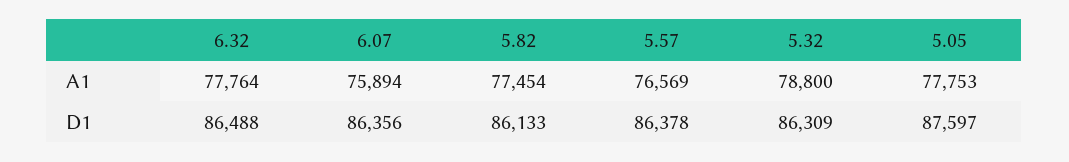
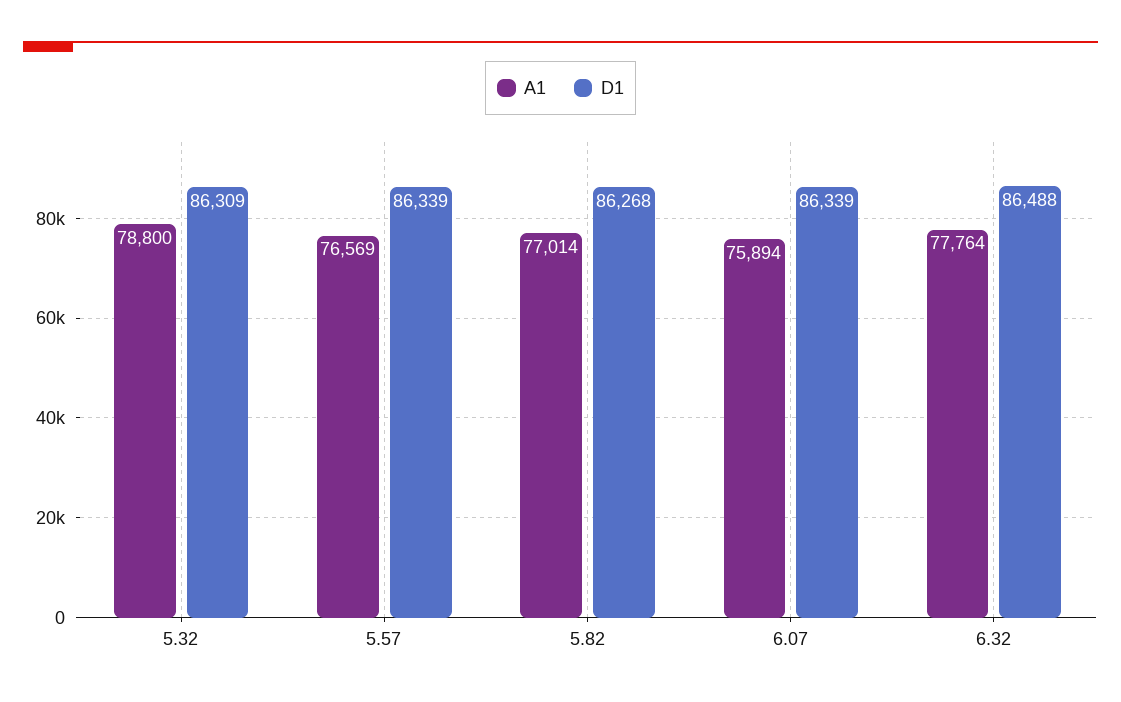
  {
    "A1": {
      "6.32": 77764,
      "6.07": 75894,
-     "5.82": 77454,
+     "5.82": 77014,
      "5.57": 76569,
-     "5.32": 78800,
+     "5.32": 78800
-     "5.05": 77753
    },
    "D1": {
      "6.32": 86488,
-     "6.07": 86356,
+     "6.07": 86339,
-     "5.82": 86133,
+     "5.82": 86268,
-     "5.57": 86378,
+     "5.57": 86339,
-     "5.32": 86309,
+     "5.32": 86309
-     "5.05": 87597
    }
  }

